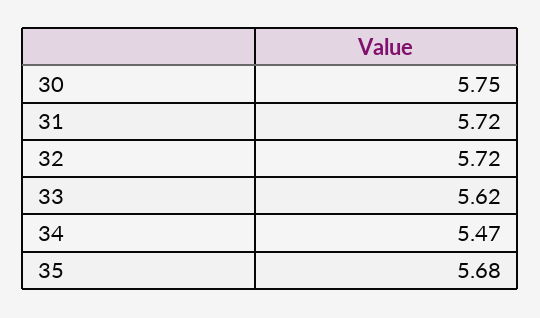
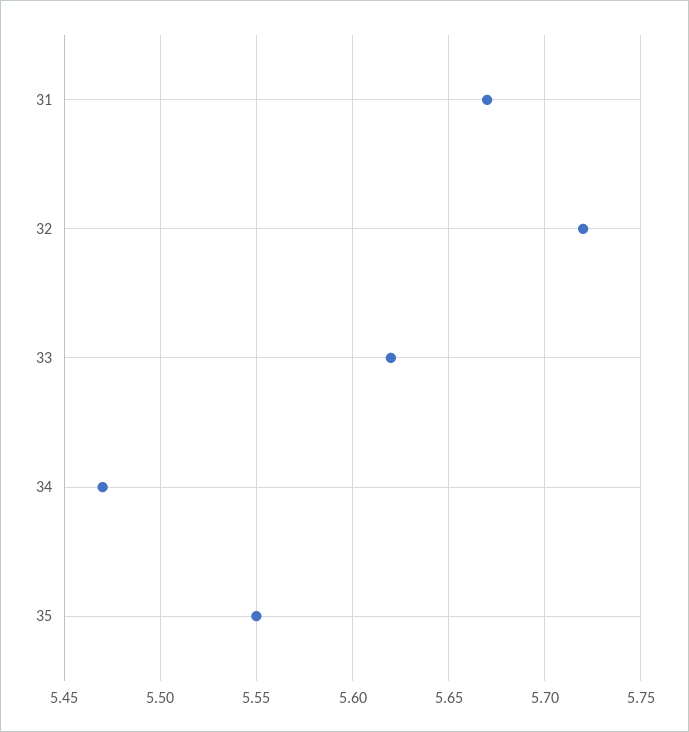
  {
-   "30": 5.75,
-   "31": 5.72,
+   "31": 5.67,
    "32": 5.72,
    "33": 5.62,
    "34": 5.47,
-   "35": 5.68
+   "35": 5.55
  }

